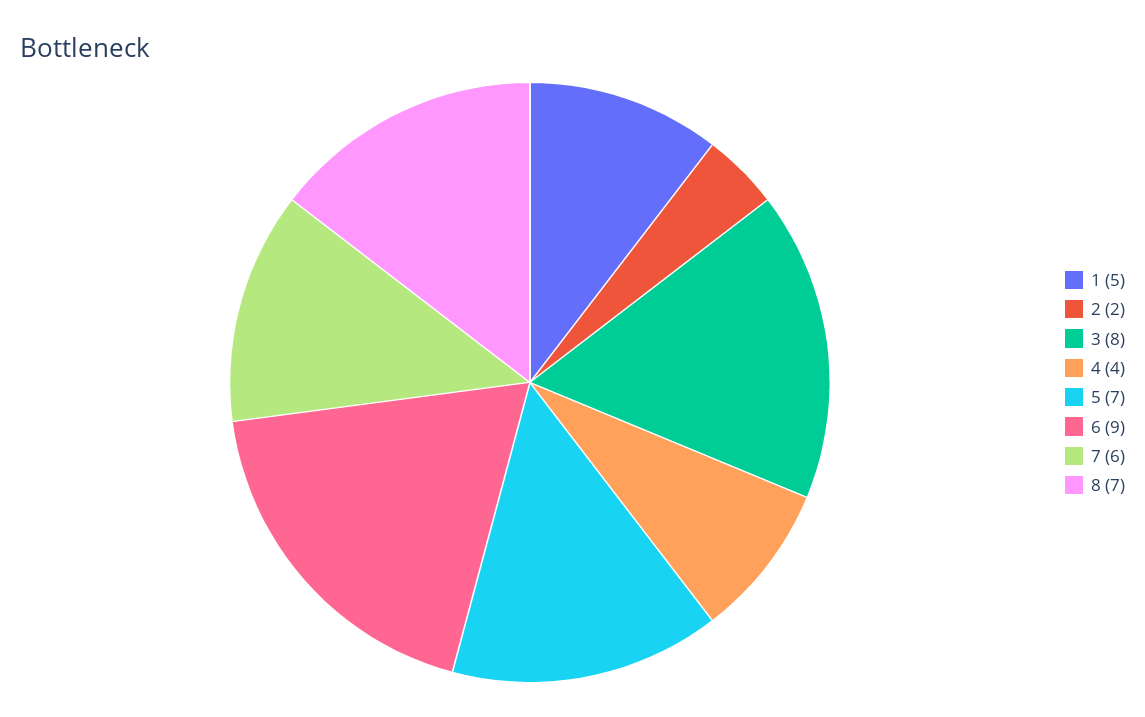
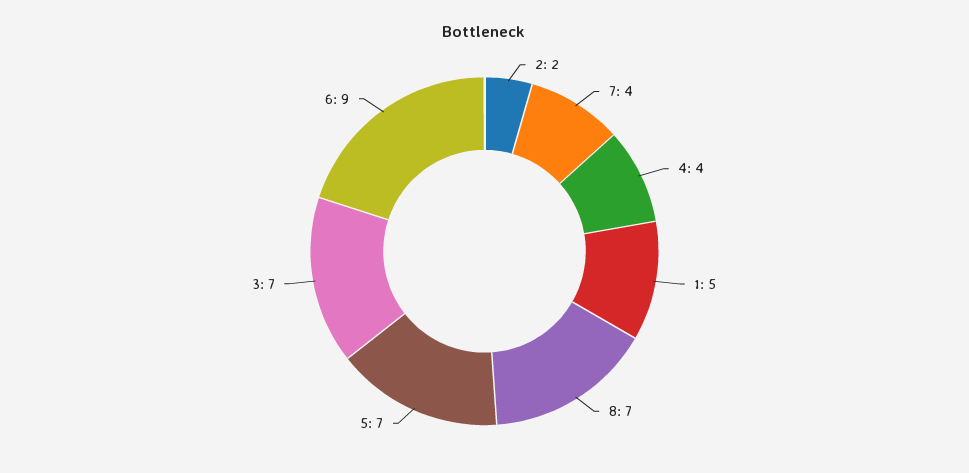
  {
    "1": 5,
    "2": 2,
-   "3": 8,
+   "3": 7,
    "4": 4,
    "5": 7,
    "6": 9,
-   "7": 6,
+   "7": 4,
    "8": 7
  }

